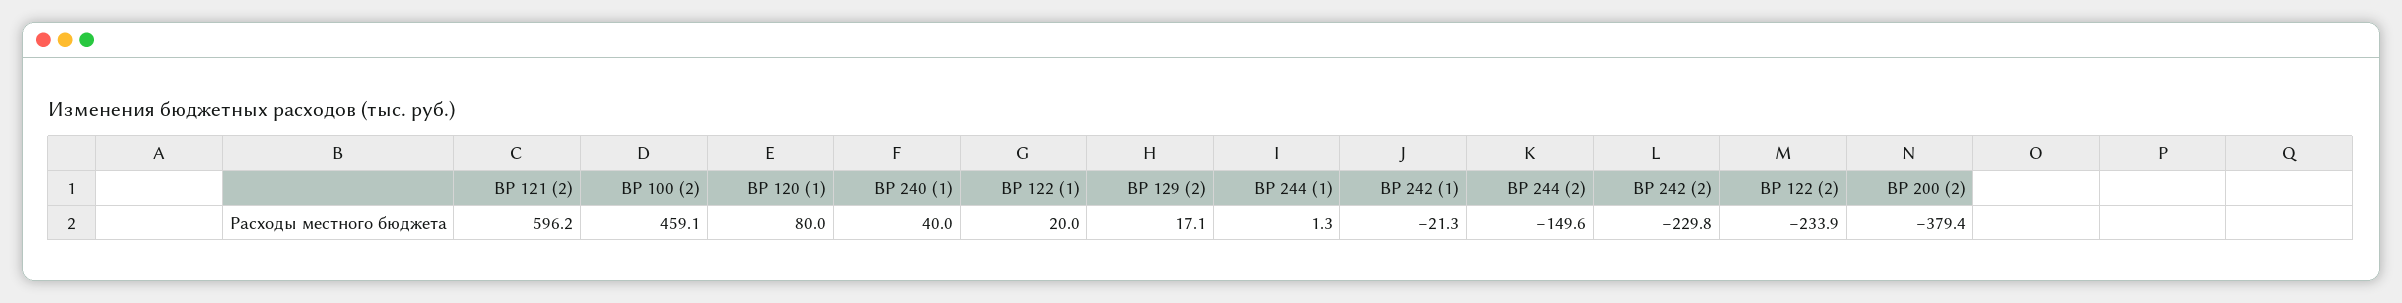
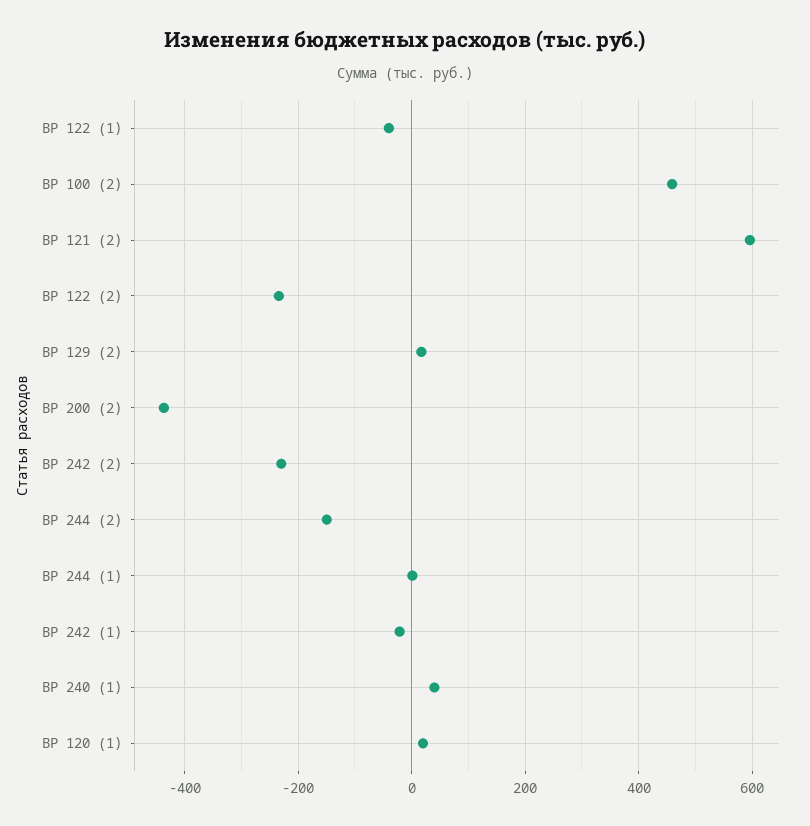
  {
    "ВР 121 (2)": 596.2,
    "ВР 100 (2)": 459.1,
-   "ВР 120 (1)": 80,
+   "ВР 120 (1)": 20,
    "ВР 240 (1)": 40,
-   "ВР 122 (1)": 20,
+   "ВР 122 (1)": -40,
    "ВР 129 (2)": 17.1,
    "ВР 244 (1)": 1.3,
    "ВР 242 (1)": -21.3,
    "ВР 244 (2)": -149.6,
    "ВР 242 (2)": -229.8,
    "ВР 122 (2)": -233.9,
-   "ВР 200 (2)": -379.4
+   "ВР 200 (2)": -440
  }

